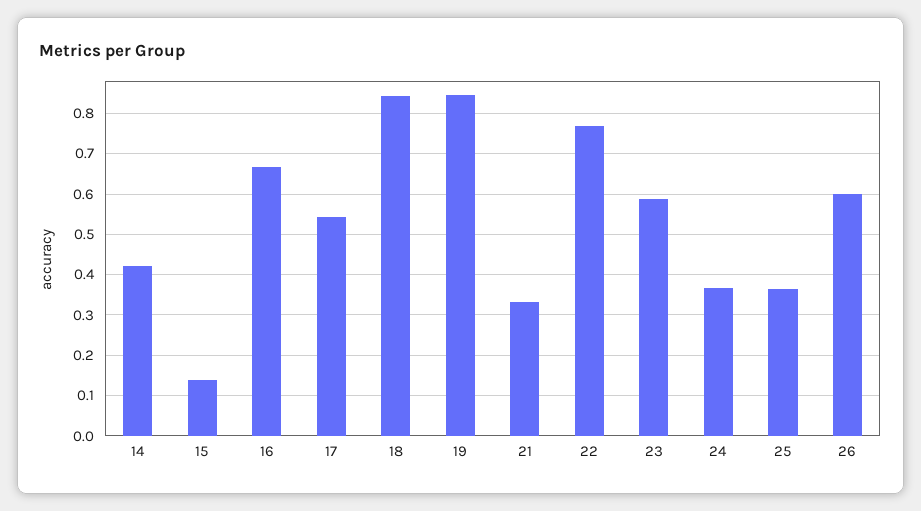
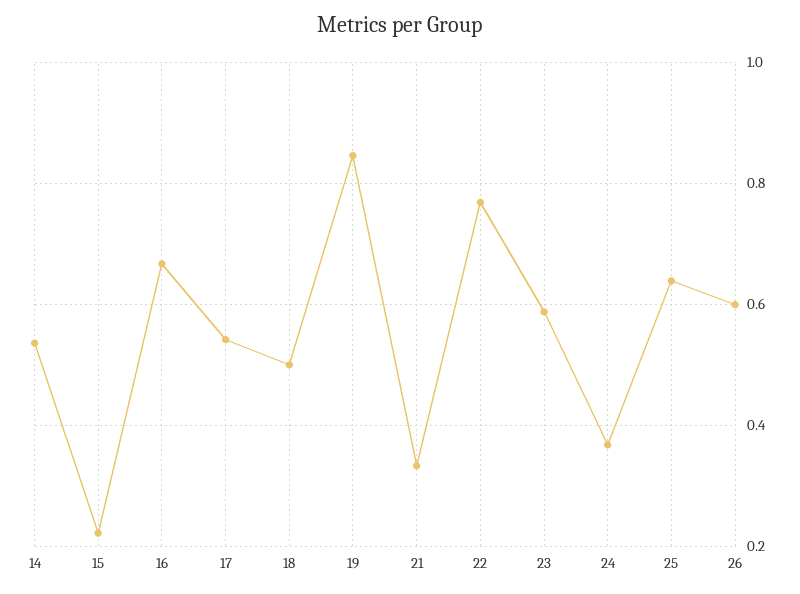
  {
-   "14": 0.42,
+   "14": 0.54,
-   "15": 0.14,
+   "15": 0.22,
    "16": 0.66,
    "17": 0.54,
-   "18": 0.84,
+   "18": 0.5,
    "19": 0.84,
    "21": 0.34,
    "22": 0.76,
    "23": 0.58,
    "24": 0.36,
-   "25": 0.36,
+   "25": 0.64,
    "26": 0.6
  }

